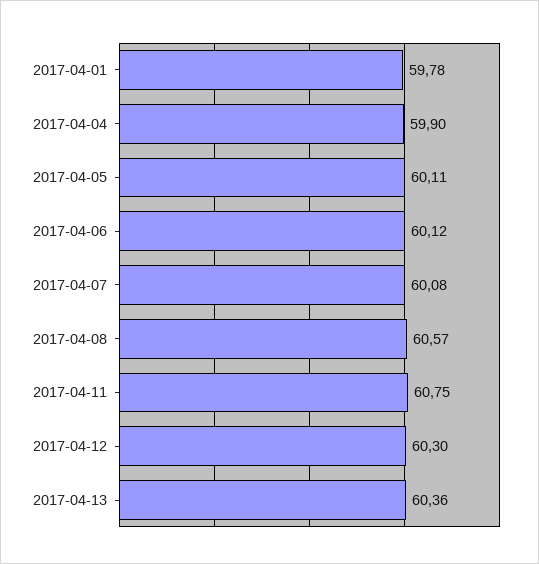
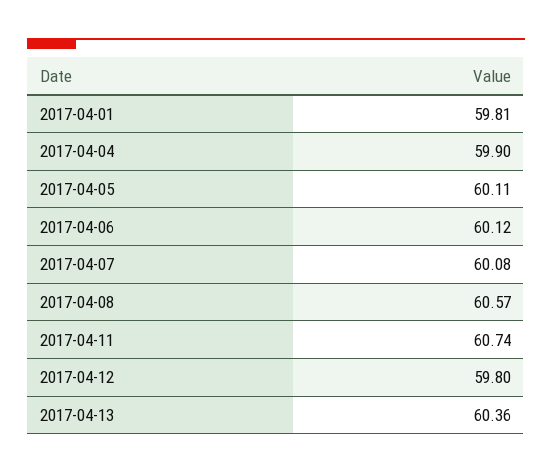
  {
-   "2017-04-01": 59.78,
+   "2017-04-01": 59.81,
    "2017-04-04": 59.9,
    "2017-04-05": 60.11,
    "2017-04-06": 60.12,
    "2017-04-07": 60.08,
    "2017-04-08": 60.57,
-   "2017-04-11": 60.75,
+   "2017-04-11": 60.74,
-   "2017-04-12": 60.3,
+   "2017-04-12": 59.8,
    "2017-04-13": 60.36
  }

